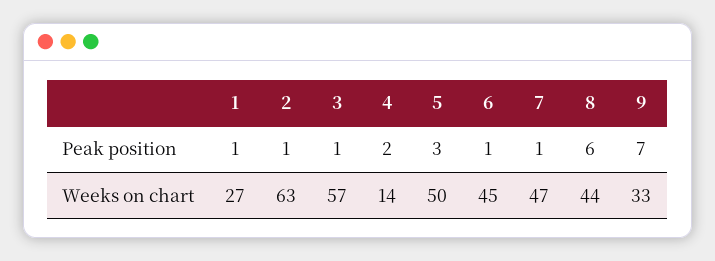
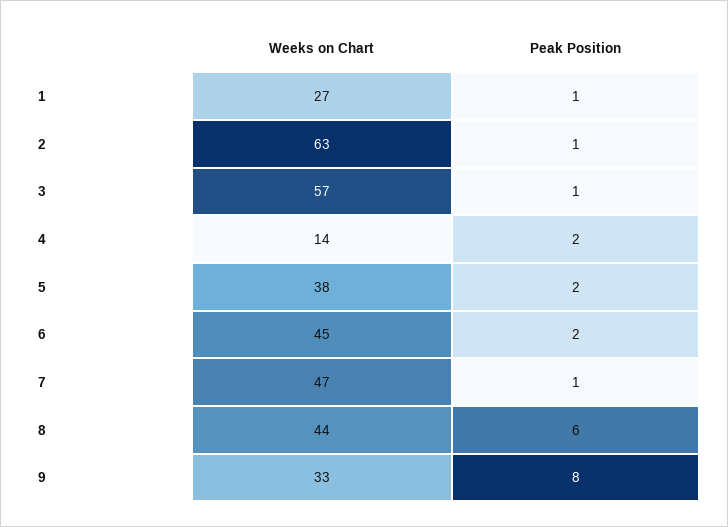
  {
    "1": {
      "Peak position": 1,
      "Weeks on chart": 27
    },
    "2": {
      "Peak position": 1,
      "Weeks on chart": 63
    },
    "3": {
      "Peak position": 1,
      "Weeks on chart": 57
    },
    "4": {
      "Peak position": 2,
      "Weeks on chart": 14
    },
    "5": {
-     "Peak position": 3,
+     "Peak position": 2,
-     "Weeks on chart": 50
+     "Weeks on chart": 38
    },
    "6": {
-     "Peak position": 1,
+     "Peak position": 2,
      "Weeks on chart": 45
    },
    "7": {
      "Peak position": 1,
      "Weeks on chart": 47
    },
    "8": {
      "Peak position": 6,
      "Weeks on chart": 44
    },
    "9": {
-     "Peak position": 7,
+     "Peak position": 8,
      "Weeks on chart": 33
    }
  }

